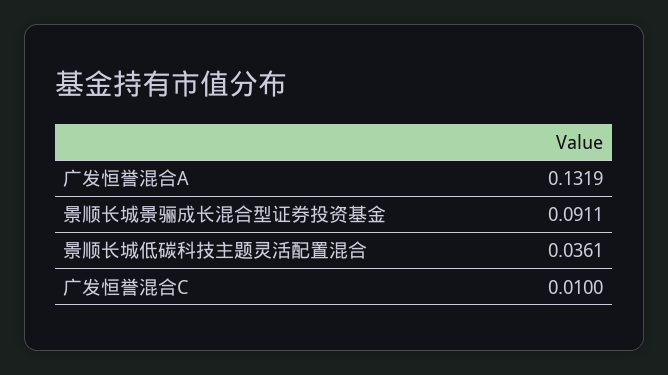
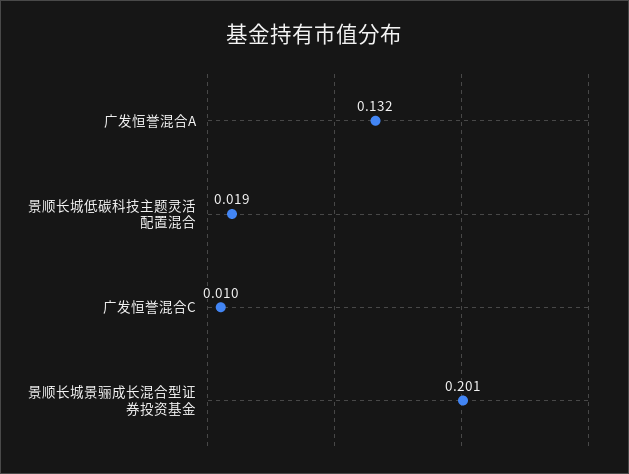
  {
    "广发恒誉混合A": 0.1319,
-   "景顺长城景骊成长混合型证券投资基金": 0.0911,
+   "景顺长城景骊成长混合型证券投资基金": 0.201,
-   "景顺长城低碳科技主题灵活配置混合": 0.0361,
+   "景顺长城低碳科技主题灵活配置混合": 0.019,
    "广发恒誉混合C": 0.01
  }

